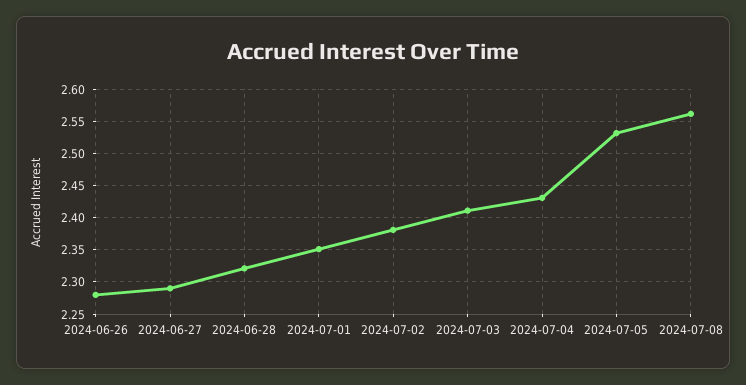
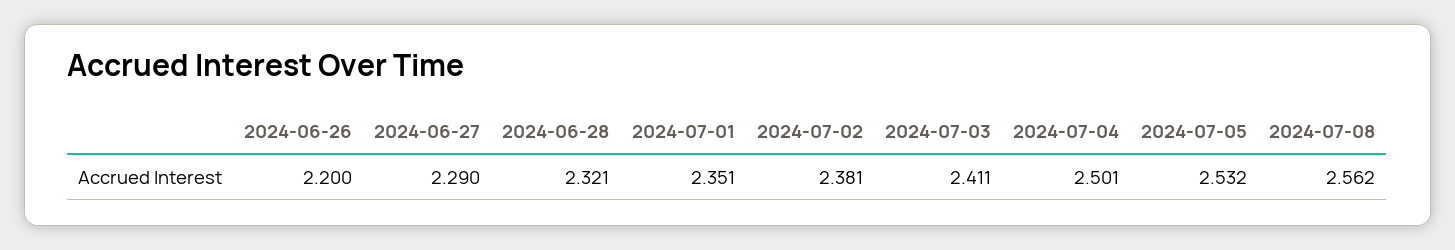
  {
-   "2024-06-26": 2.28,
+   "2024-06-26": 2.2,
    "2024-06-27": 2.29,
    "2024-06-28": 2.321,
    "2024-07-01": 2.351,
    "2024-07-02": 2.381,
    "2024-07-03": 2.411,
-   "2024-07-04": 2.43,
+   "2024-07-04": 2.501,
    "2024-07-05": 2.532,
    "2024-07-08": 2.562
  }

